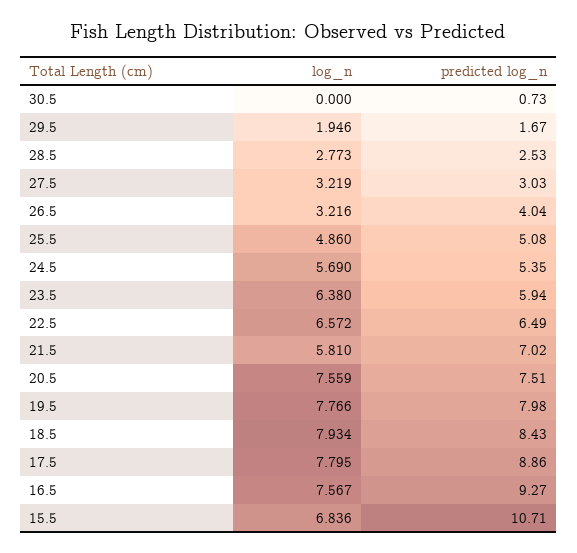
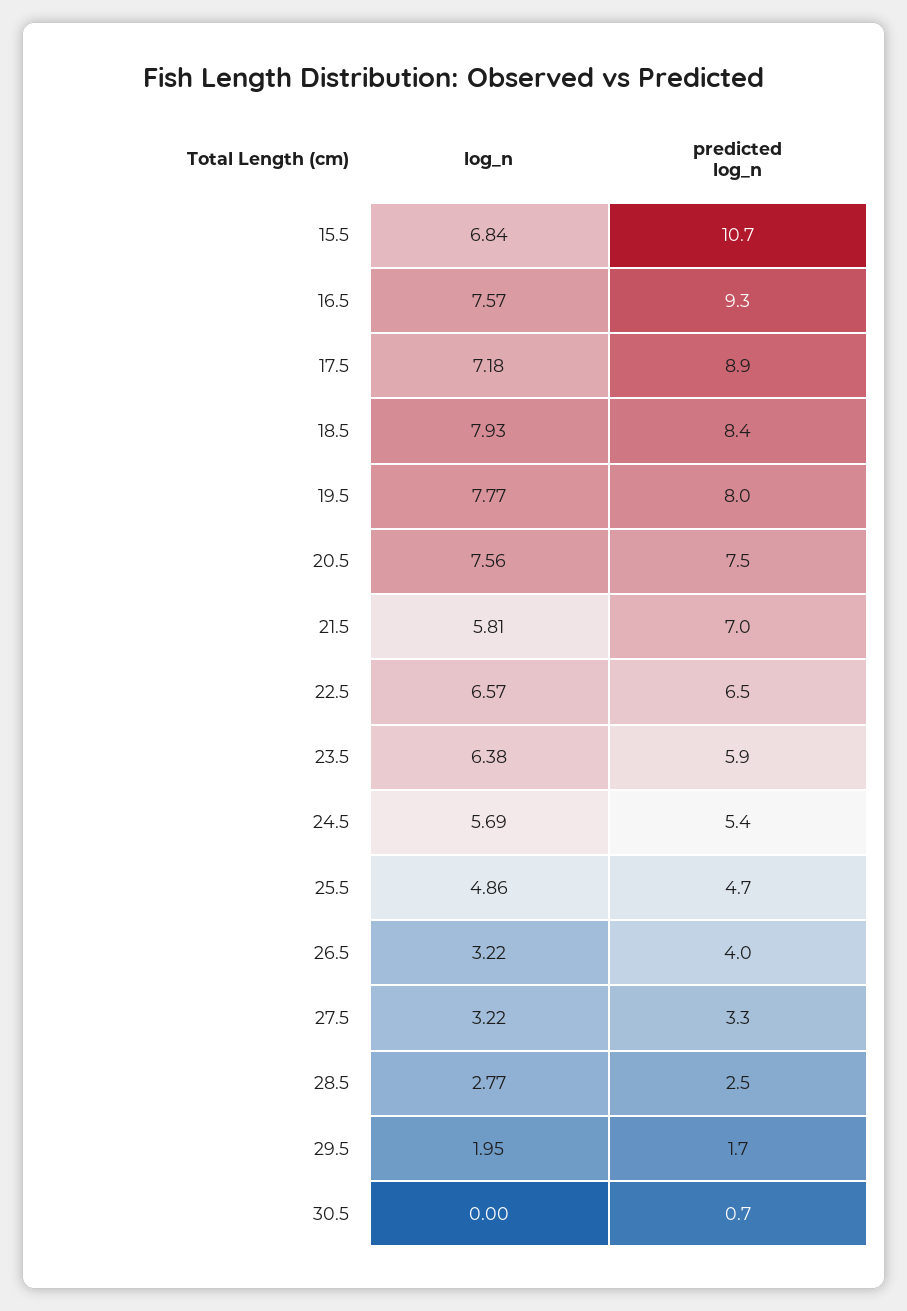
  {
    "log_n": {
      "30.5": 0,
      "29.5": 1.946,
      "28.5": 2.773,
      "27.5": 3.219,
      "26.5": 3.216,
      "25.5": 4.86,
      "24.5": 5.69,
      "23.5": 6.38,
      "22.5": 6.572,
      "21.5": 5.81,
      "20.5": 7.559,
      "19.5": 7.766,
      "18.5": 7.934,
-     "17.5": 7.795,
+     "17.5": 7.18,
      "16.5": 7.567,
      "15.5": 6.836
    },
    "predicted log_n": {
      "30.5": 0.73,
      "29.5": 1.67,
      "28.5": 2.53,
-     "27.5": 3.03,
+     "27.5": 3.3,
      "26.5": 4.04,
-     "25.5": 5.08,
+     "25.5": 4.7,
      "24.5": 5.35,
      "23.5": 5.94,
      "22.5": 6.49,
      "21.5": 7.02,
      "20.5": 7.51,
      "19.5": 7.98,
      "18.5": 8.43,
      "17.5": 8.86,
      "16.5": 9.27,
      "15.5": 10.71
    }
  }

